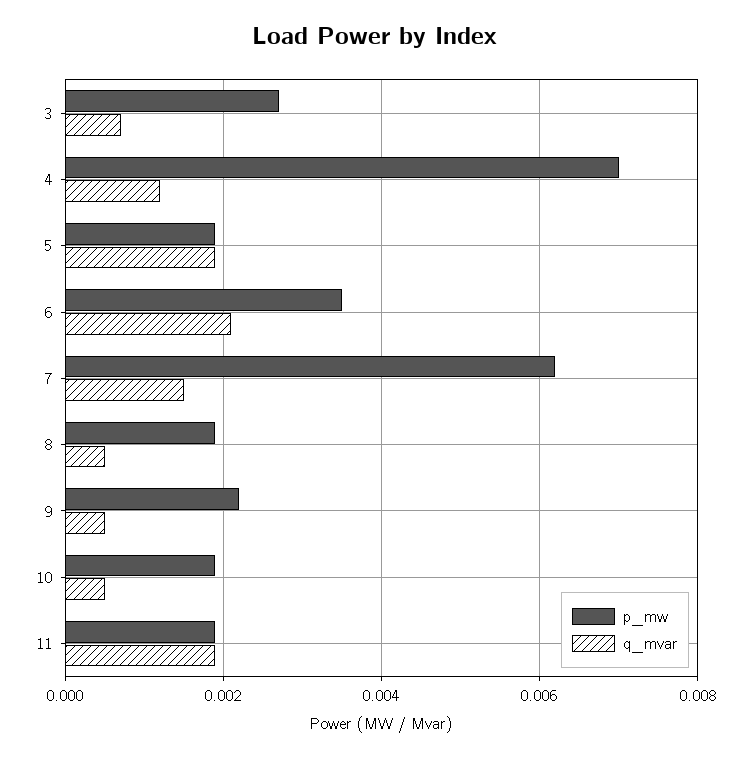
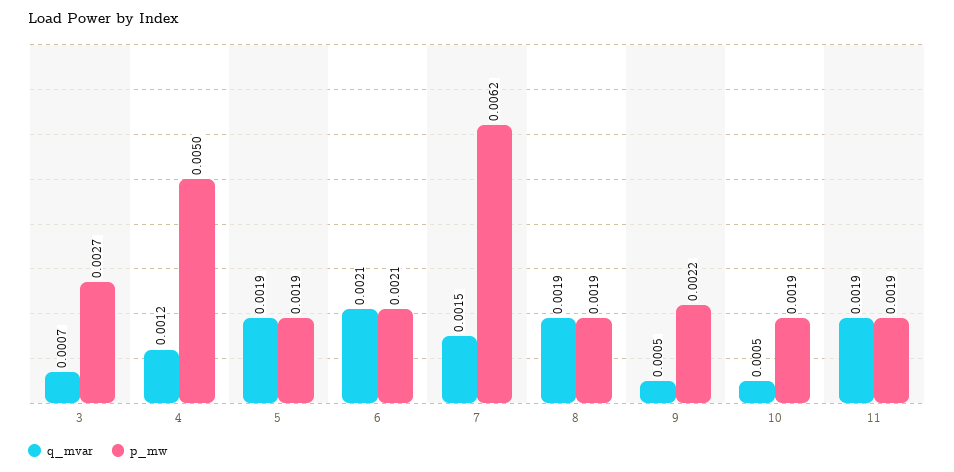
  {
    "p_mw": {
      "3": 0.0027,
-     "4": 0.007,
+     "4": 0.005,
      "5": 0.0019,
-     "6": 0.0035,
+     "6": 0.0021,
      "7": 0.0062,
      "8": 0.0019,
      "9": 0.0022,
      "10": 0.0019,
      "11": 0.0019
    },
    "q_mvar": {
      "3": 0.0007,
      "4": 0.0012,
      "5": 0.0019,
      "6": 0.0021,
      "7": 0.0015,
-     "8": 0.0005,
+     "8": 0.0019,
      "9": 0.0005,
      "10": 0.0005,
      "11": 0.0019
    }
  }

